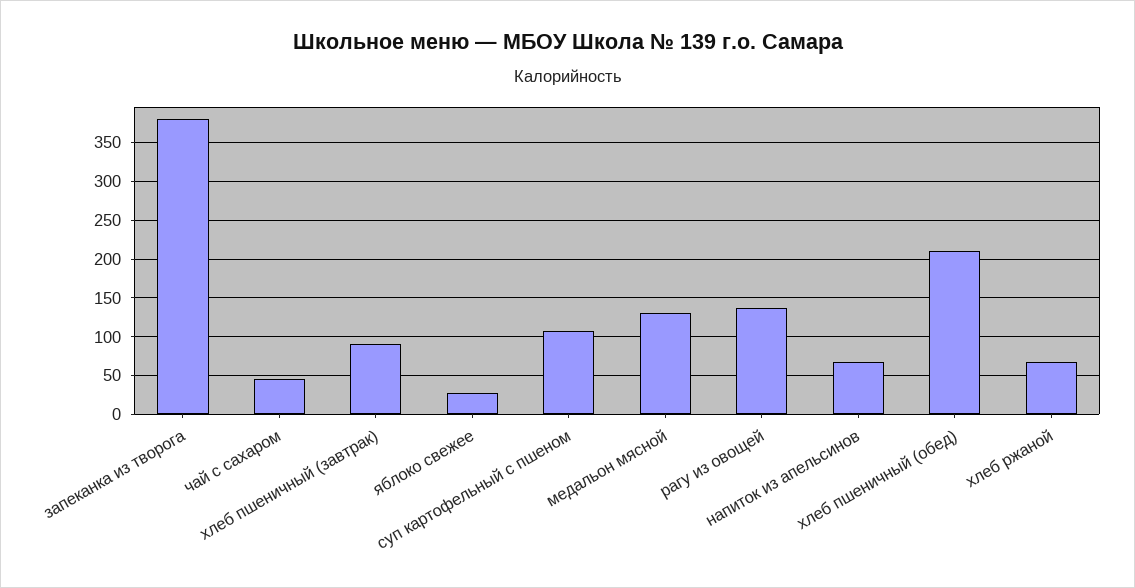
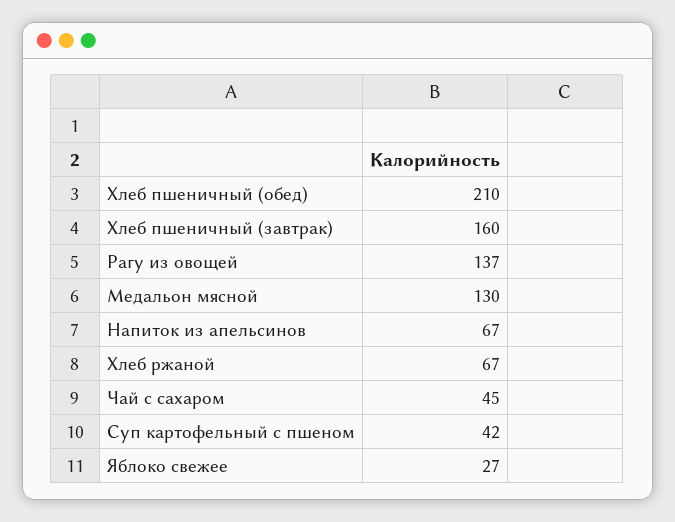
  {
-   "запеканка из творога": 380,
    "чай с сахаром": 45,
-   "хлеб пшеничный (завтрак)": 90,
+   "хлеб пшеничный (завтрак)": 160,
    "яблоко свежее": 27,
-   "суп картофельный с пшеном": 110,
+   "суп картофельный с пшеном": 42,
    "медальон мясной": 130,
    "рагу из овощей": 137,
    "напиток из апельсинов": 67,
    "хлеб пшеничный (обед)": 210,
    "хлеб ржаной": 67
  }

